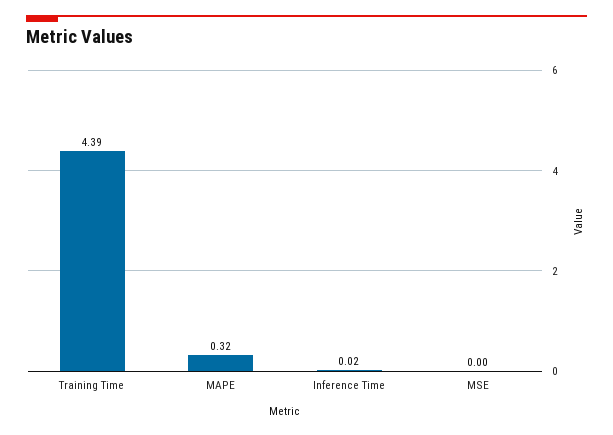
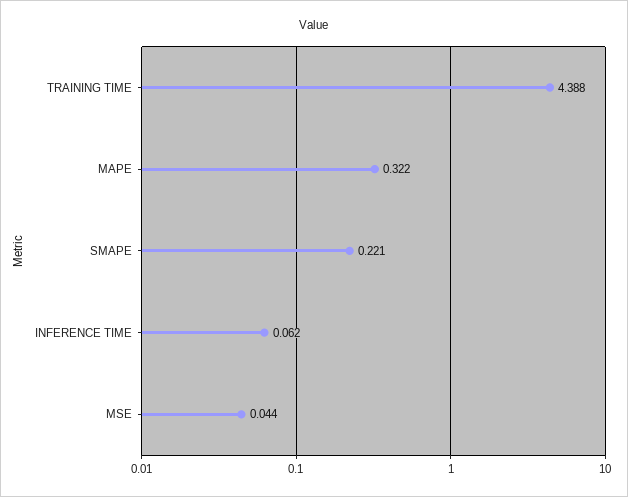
  {
    "Training Time": 4.388,
    "MAPE": 0.322,
-   "Inference Time": 0.02,
+   "Inference Time": 0.062,
-   "MSE": 0
+   "MSE": 0.044,
+   "SMAPE": 0.221
  }

